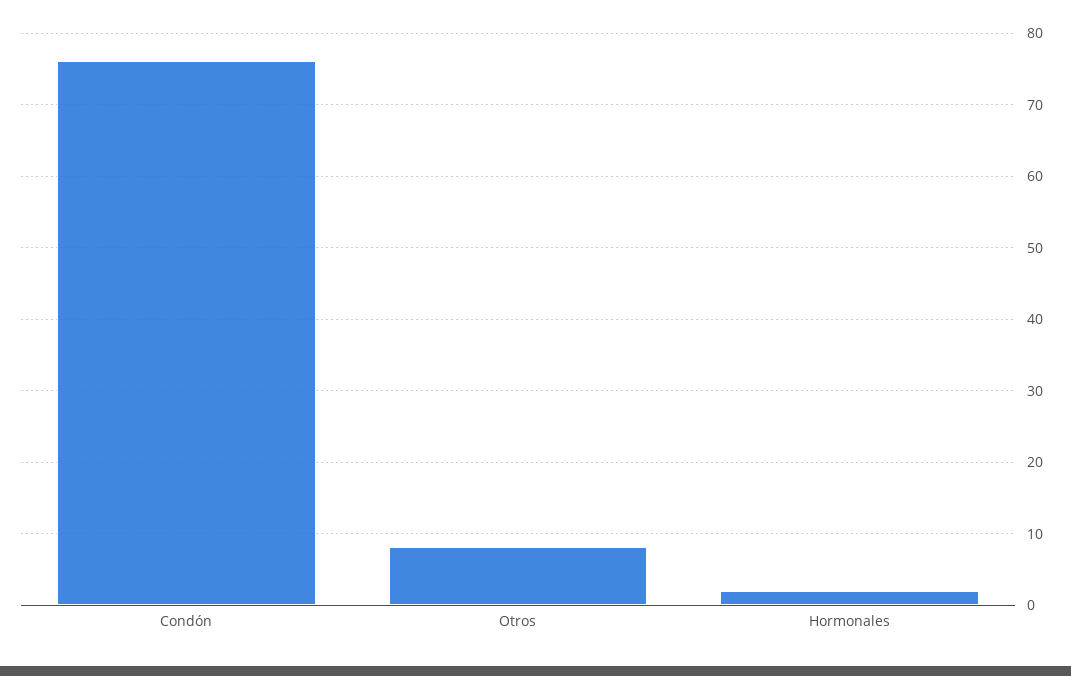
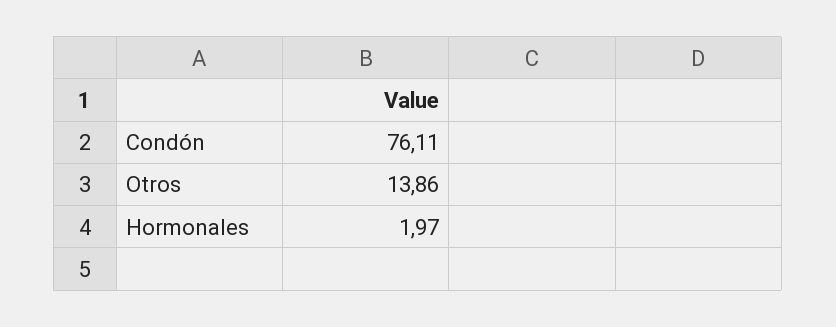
  {
    "Condón": 76.11,
-   "Otros": 8,
+   "Otros": 13.86,
    "Hormonales": 1.97
  }

